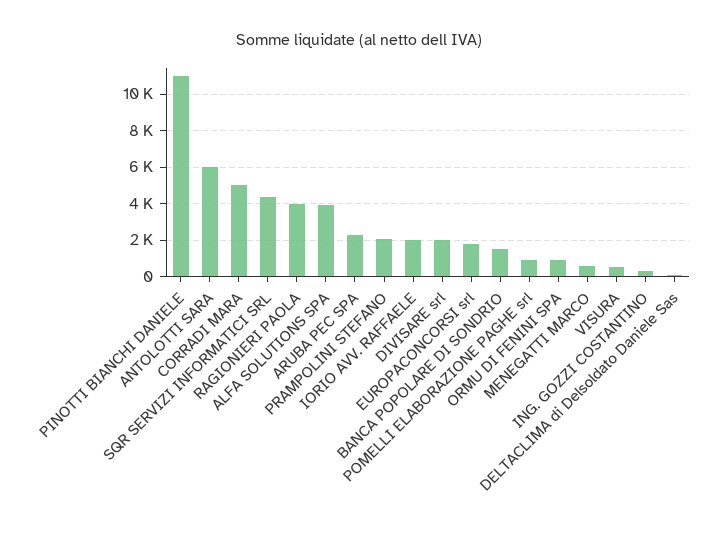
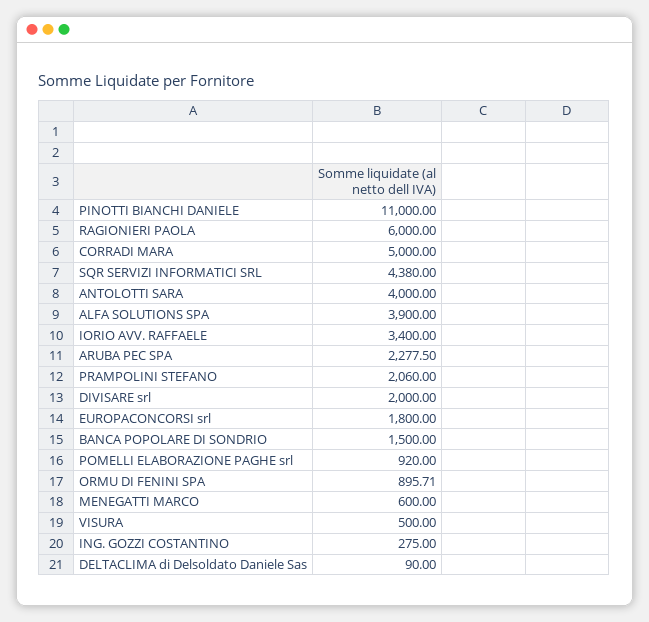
  {
    "PINOTTI BIANCHI DANIELE": 11000,
-   "ANTOLOTTI SARA": 6000,
+   "ANTOLOTTI SARA": 4000,
    "CORRADI MARA": 5000,
    "SQR SERVIZI INFORMATICI SRL": 4380,
-   "RAGIONIERI PAOLA": 4000,
+   "RAGIONIERI PAOLA": 6000,
    "ALFA SOLUTIONS SPA": 3900,
    "ARUBA PEC SPA": 2277.5,
    "PRAMPOLINI STEFANO": 2060,
-   "IORIO AVV. RAFFAELE": 2000,
+   "IORIO AVV. RAFFAELE": 3400,
    "DIVISARE srl": 2000,
    "EUROPACONCORSI srl": 1800,
    "BANCA POPOLARE DI SONDRIO": 1500,
    "POMELLI ELABORAZIONE PAGHE srl": 920,
    "ORMU DI FENINI SPA": 895.71,
    "MENEGATTI MARCO": 600,
    "VISURA": 500,
    "ING. GOZZI COSTANTINO": 275,
    "DELTACLIMA di Delsoldato Daniele Sas": 90
  }

